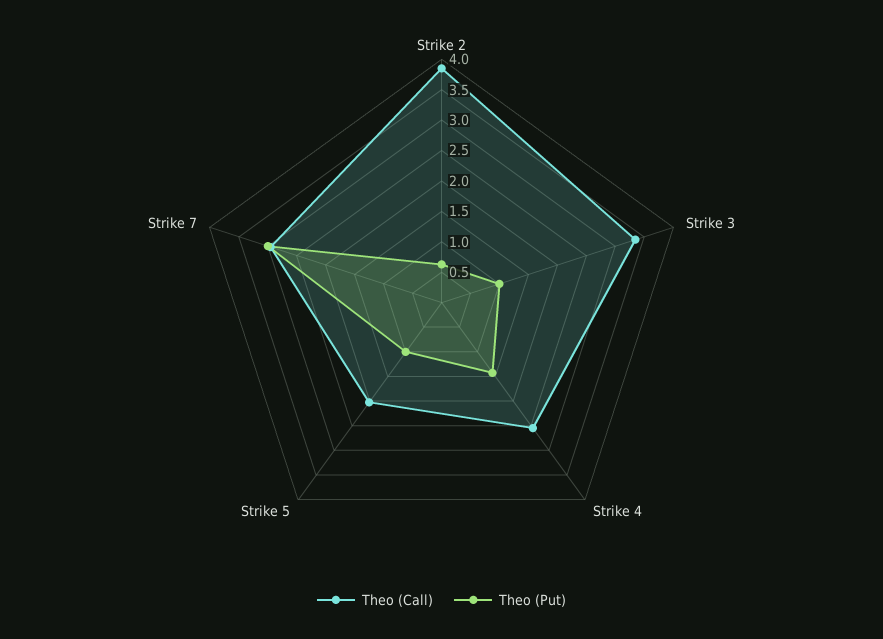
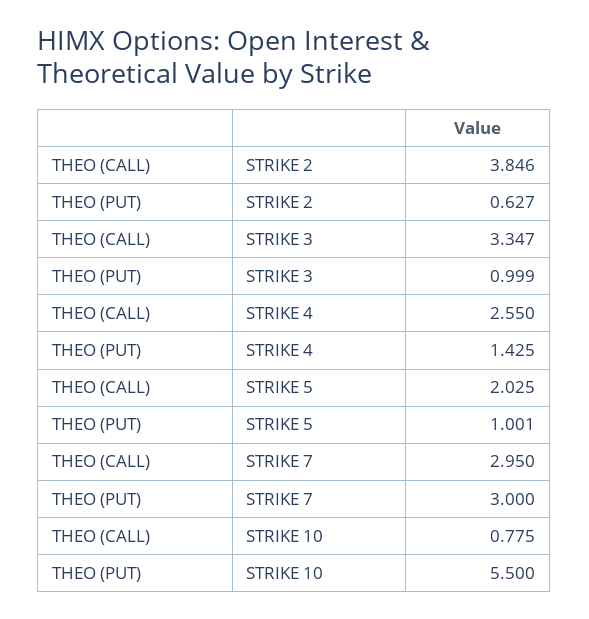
  {
    "Theo (Call)": {
      "Strike 2": 3.846,
      "Strike 3": 3.347,
      "Strike 4": 2.55,
      "Strike 5": 2.025,
-     "Strike 7": 2.95
+     "Strike 7": 2.95,
+     "STRIKE 10": 0.775
    },
    "Theo (Put)": {
      "Strike 2": 0.627,
      "Strike 3": 0.999,
      "Strike 4": 1.425,
      "Strike 5": 1.001,
-     "Strike 7": 3
+     "Strike 7": 3,
+     "STRIKE 10": 5.5
    }
  }

